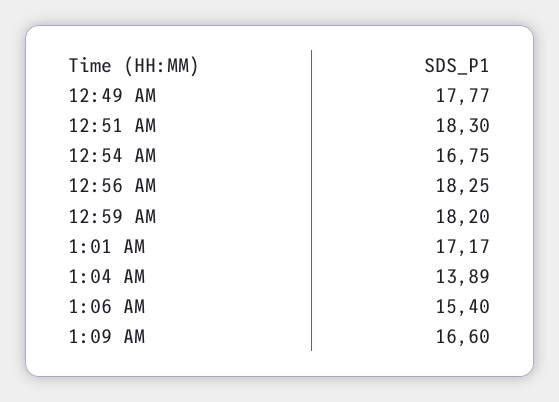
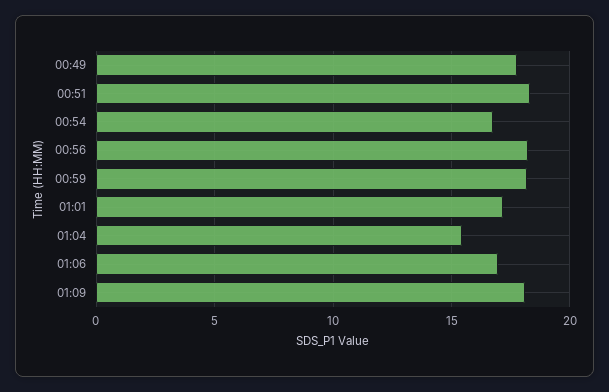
  {
    "12:49 AM": 17.77,
    "12:51 AM": 18.3,
    "12:54 AM": 16.75,
    "12:56 AM": 18.25,
    "12:59 AM": 18.2,
    "1:01 AM": 17.17,
-   "1:04 AM": 13.89,
+   "1:04 AM": 15.5,
-   "1:06 AM": 15.4,
+   "1:06 AM": 17,
-   "1:09 AM": 16.6
+   "1:09 AM": 18
  }

